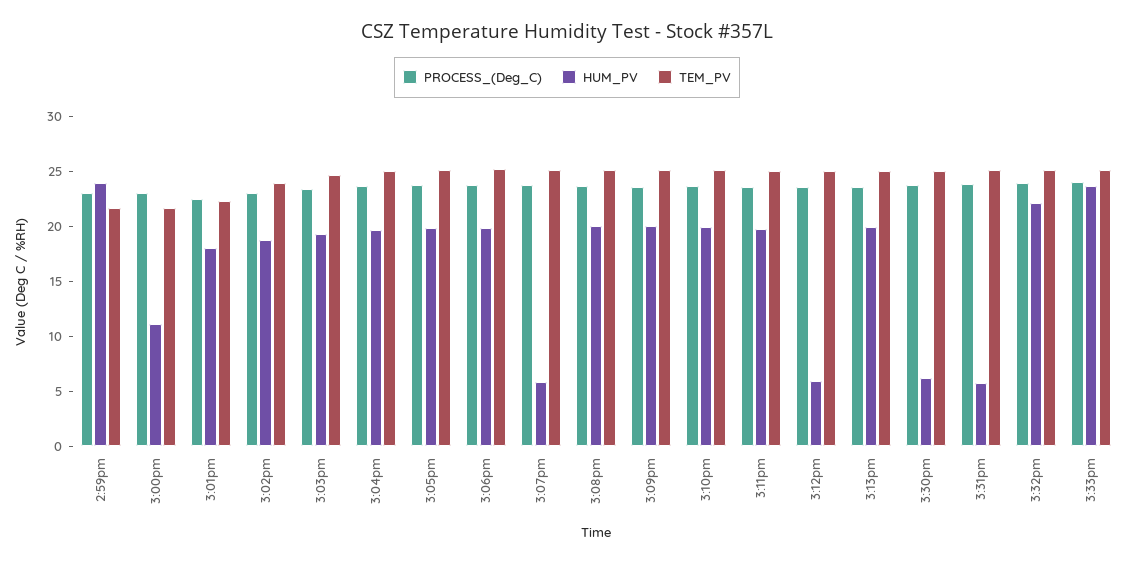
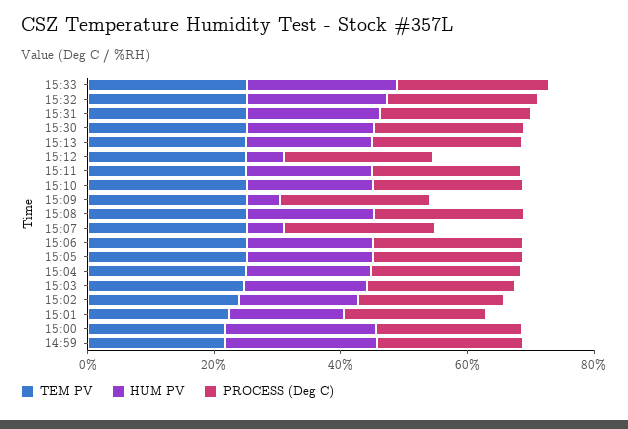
  {
    "PROCESS_(Deg_C)": {
      "2:59pm": 23,
      "3:00pm": 23,
      "3:01pm": 23,
      "3:02pm": 23,
      "3:03pm": 23,
      "3:04pm": 24,
      "3:05pm": 24,
      "3:06pm": 24,
      "3:07pm": 24,
      "3:08pm": 24,
      "3:09pm": 24,
      "3:10pm": 24,
      "3:11pm": 24,
      "3:12pm": 24,
      "3:13pm": 24,
      "3:30pm": 24,
      "3:31pm": 24,
      "3:32pm": 24,
      "3:33pm": 24
    },
    "HUM_PV": {
      "2:59pm": 24,
-     "3:00pm": 11,
+     "3:00pm": 25,
      "3:01pm": 18,
      "3:02pm": 19,
      "3:03pm": 19,
      "3:04pm": 20,
      "3:05pm": 20,
      "3:06pm": 20,
      "3:07pm": 6,
      "3:08pm": 20,
-     "3:09pm": 20,
+     "3:09pm": 5,
      "3:10pm": 20,
      "3:11pm": 20,
      "3:12pm": 6,
      "3:13pm": 20,
-     "3:30pm": 6,
+     "3:30pm": 20,
-     "3:31pm": 6,
+     "3:31pm": 20,
      "3:32pm": 22,
      "3:33pm": 24
    },
    "TEM_PV": {
      "2:59pm": 22,
      "3:00pm": 22,
      "3:01pm": 22,
      "3:02pm": 24,
      "3:03pm": 25,
      "3:04pm": 25,
      "3:05pm": 25,
      "3:06pm": 25,
      "3:07pm": 25,
      "3:08pm": 25,
      "3:09pm": 25,
      "3:10pm": 25,
      "3:11pm": 25,
      "3:12pm": 25,
      "3:13pm": 25,
      "3:30pm": 25,
      "3:31pm": 25,
      "3:32pm": 25,
      "3:33pm": 25
    }
  }

